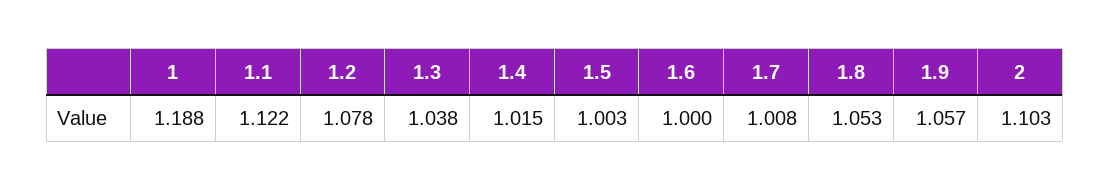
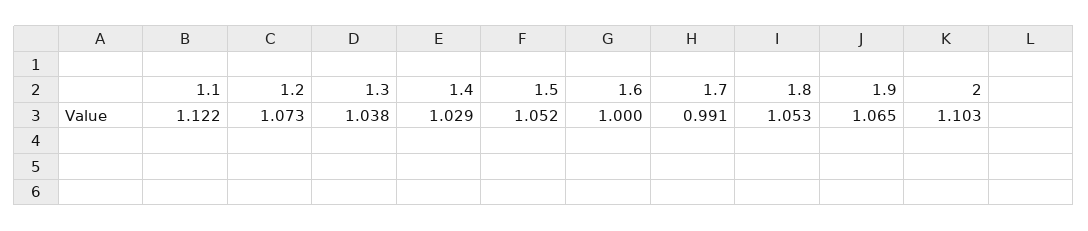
  {
-   "1": 1.188,
    "1.1": 1.122,
-   "1.2": 1.078,
+   "1.2": 1.073,
    "1.3": 1.038,
-   "1.4": 1.015,
+   "1.4": 1.029,
-   "1.5": 1.003,
+   "1.5": 1.052,
    "1.6": 1,
-   "1.7": 1.008,
+   "1.7": 0.991,
    "1.8": 1.053,
-   "1.9": 1.057,
+   "1.9": 1.065,
    "2": 1.103
  }

